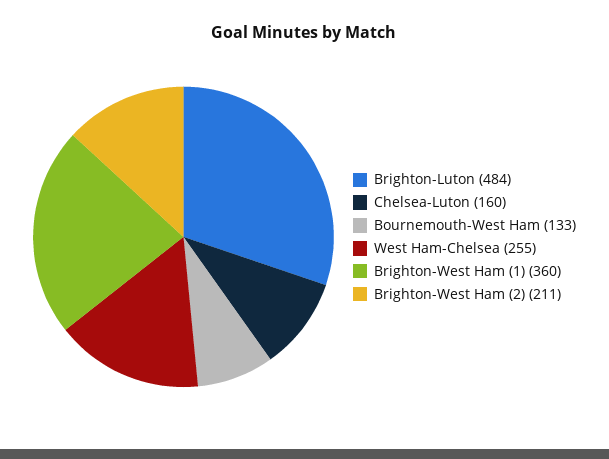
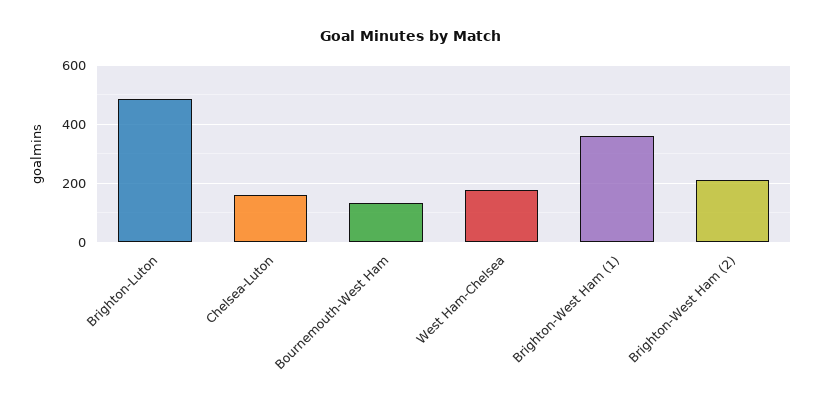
  {
    "Brighton-Luton": 484,
    "Chelsea-Luton": 160,
    "Bournemouth-West Ham": 133,
-   "West Ham-Chelsea": 255,
+   "West Ham-Chelsea": 175,
    "Brighton-West Ham (1)": 360,
    "Brighton-West Ham (2)": 211
  }

